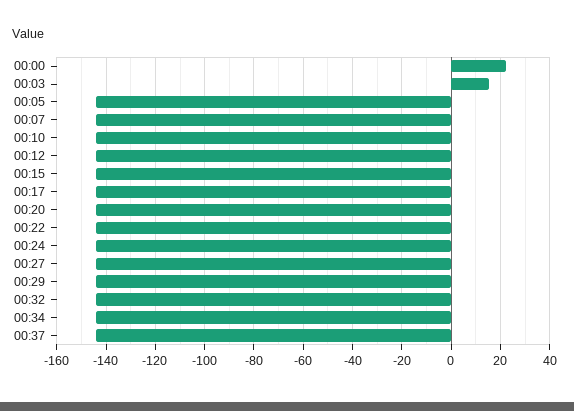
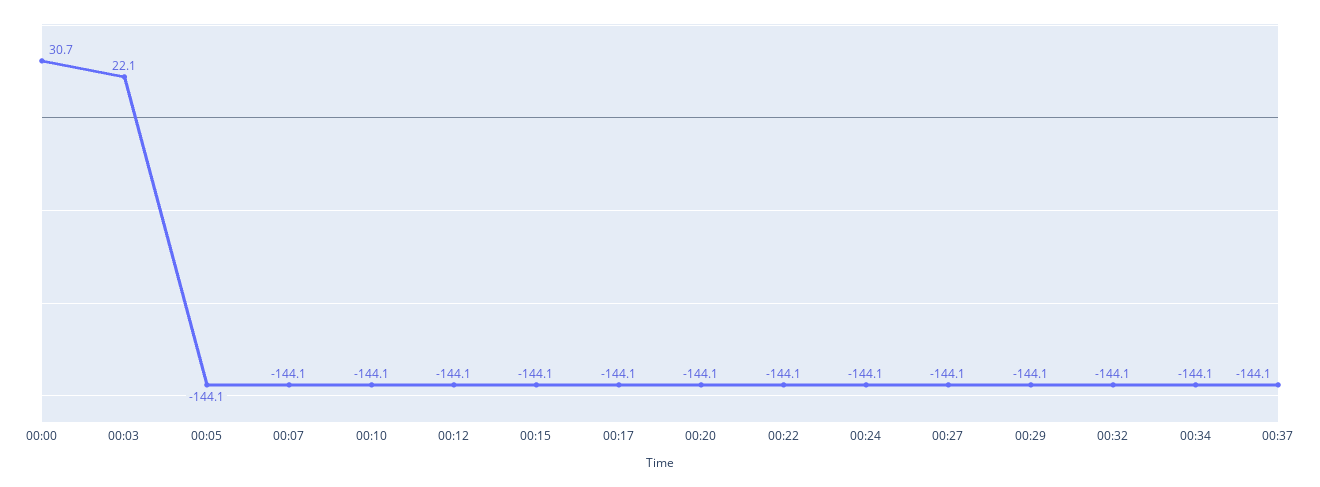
  {
-   "00:00": 22.5,
+   "00:00": 30.7,
-   "00:03": 15,
+   "00:03": 22.1,
    "00:05": -144.1,
    "00:07": -144.1,
    "00:10": -144.1,
    "00:12": -144.1,
    "00:15": -144.1,
    "00:17": -144.1,
    "00:20": -144.1,
    "00:22": -144.1,
    "00:24": -144.1,
    "00:27": -144.1,
    "00:29": -144.1,
    "00:32": -144.1,
    "00:34": -144.1,
    "00:37": -144.1
  }

